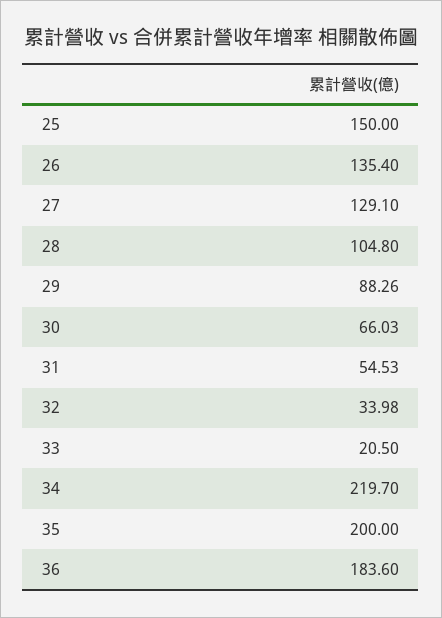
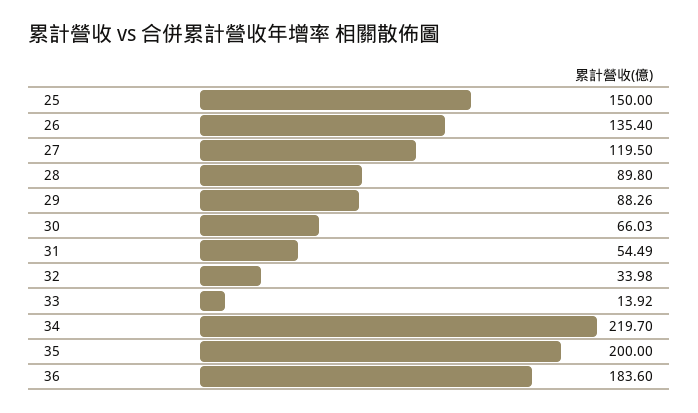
  {
    "25": 150,
    "26": 135.4,
-   "27": 129.1,
+   "27": 119.5,
-   "28": 104.8,
+   "28": 89.8,
    "29": 88.26,
    "30": 66.03,
-   "31": 54.53,
+   "31": 54.49,
    "32": 33.98,
-   "33": 20.5,
+   "33": 13.92,
    "34": 219.7,
    "35": 200,
    "36": 183.6
  }

